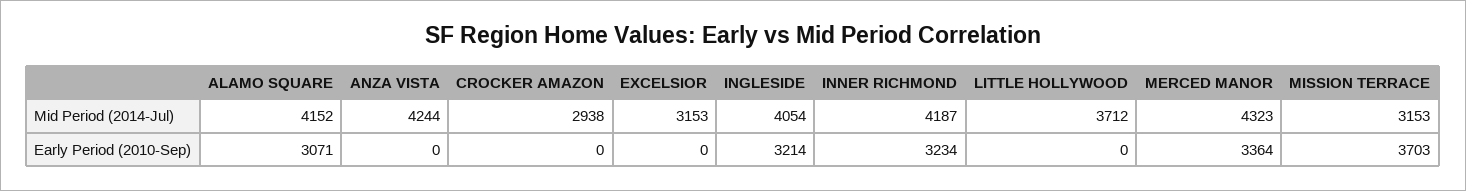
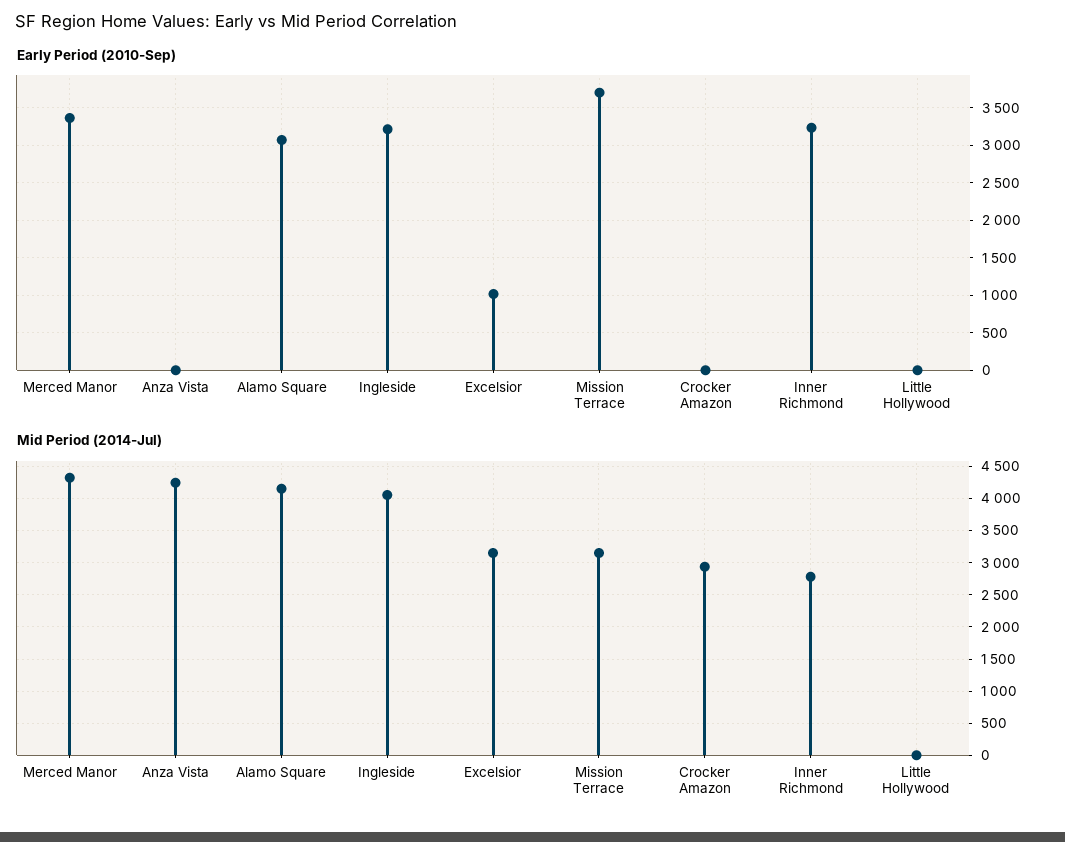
  {
    "Mid Period (2014-Jul)": {
      "ALAMO SQUARE": 4152,
      "ANZA VISTA": 4244,
      "CROCKER AMAZON": 2938,
      "EXCELSIOR": 3153,
      "INGLESIDE": 4054,
-     "INNER RICHMOND": 4187,
+     "INNER RICHMOND": 2800,
-     "LITTLE HOLLYWOOD": 3712,
+     "LITTLE HOLLYWOOD": 0,
      "MERCED MANOR": 4323,
      "MISSION TERRACE": 3153
    },
    "Early Period (2010-Sep)": {
      "ALAMO SQUARE": 3071,
      "ANZA VISTA": 0,
      "CROCKER AMAZON": 0,
-     "EXCELSIOR": 0,
+     "EXCELSIOR": 1000,
      "INGLESIDE": 3214,
      "INNER RICHMOND": 3234,
      "LITTLE HOLLYWOOD": 0,
      "MERCED MANOR": 3364,
      "MISSION TERRACE": 3703
    }
  }

